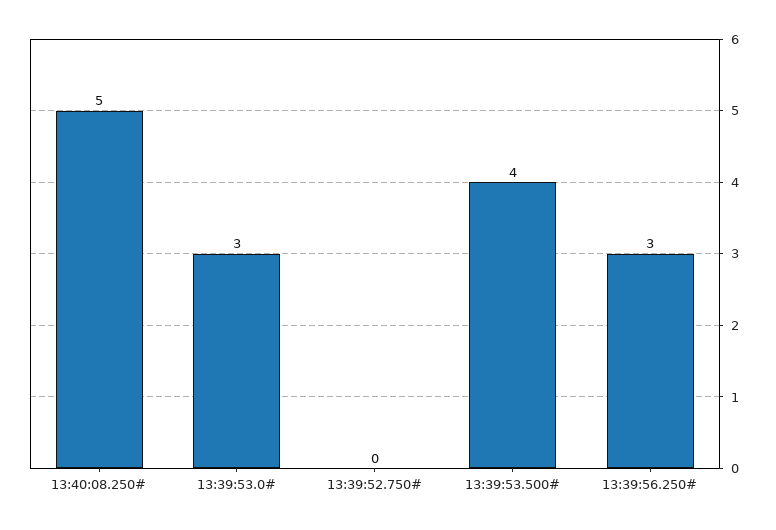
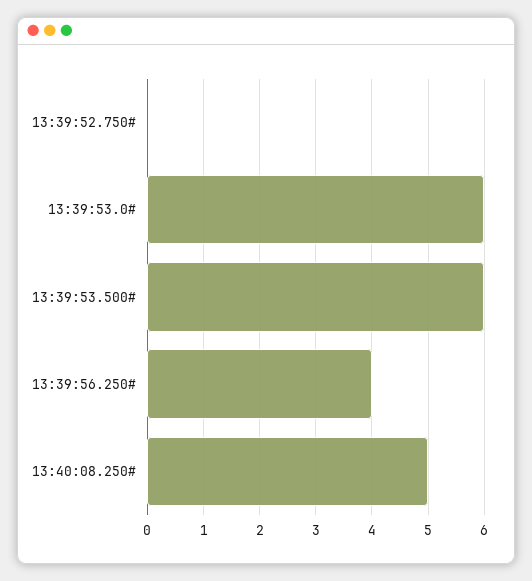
  {
    "13:40:08.250#": 5,
-   "13:39:53.0#": 3,
+   "13:39:53.0#": 6,
    "13:39:52.750#": 0,
-   "13:39:53.500#": 4,
+   "13:39:53.500#": 6,
-   "13:39:56.250#": 3
+   "13:39:56.250#": 4
  }

